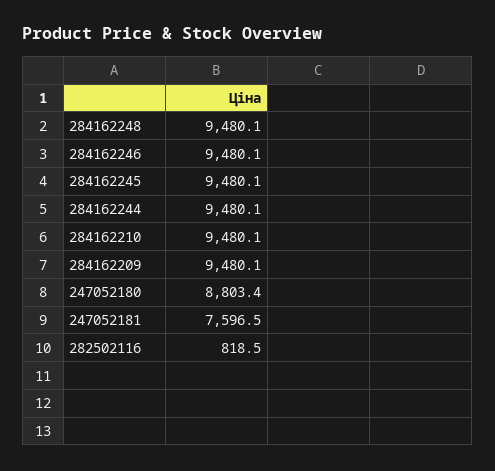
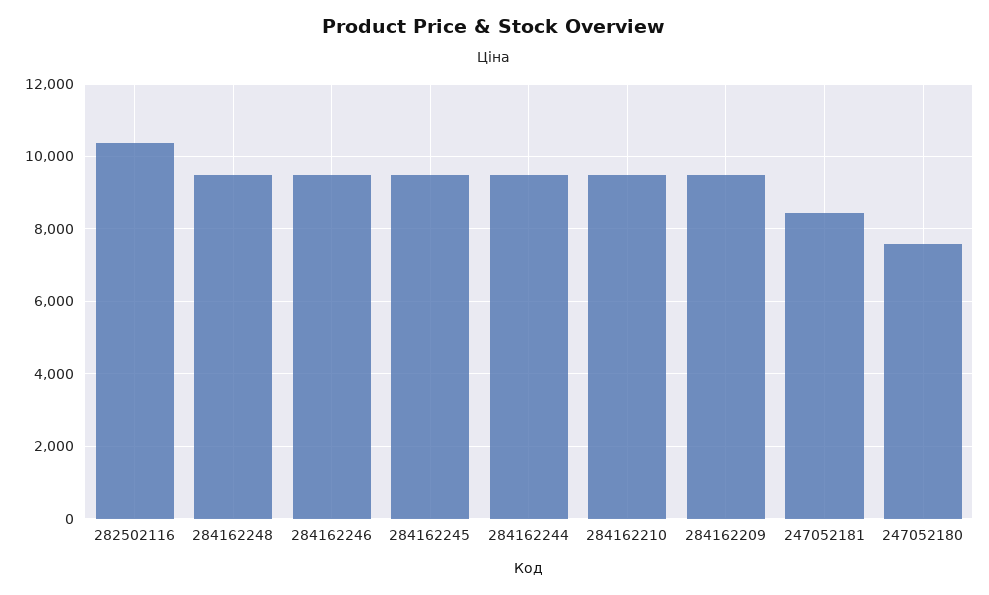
  {
    "284162248": 9480.1,
    "284162246": 9480.1,
    "284162245": 9480.1,
    "284162244": 9480.1,
    "284162210": 9480.1,
    "284162209": 9480.1,
-   "247052180": 8803.4,
+   "247052180": 7600,
-   "247052181": 7596.5,
+   "247052181": 8400,
-   "282502116": 818.5
+   "282502116": 10400
  }

